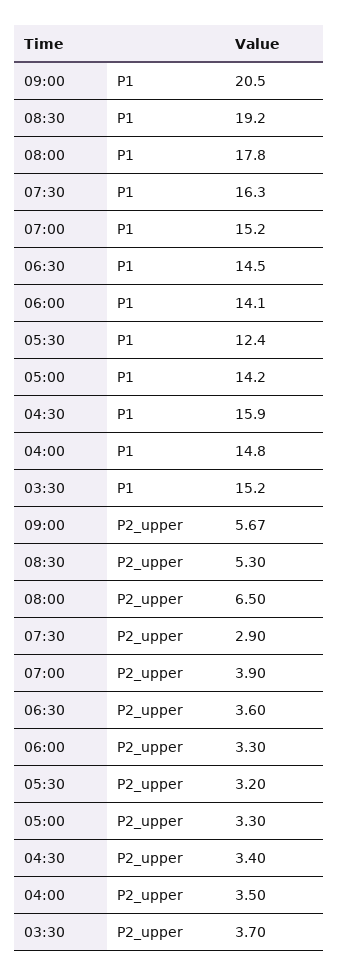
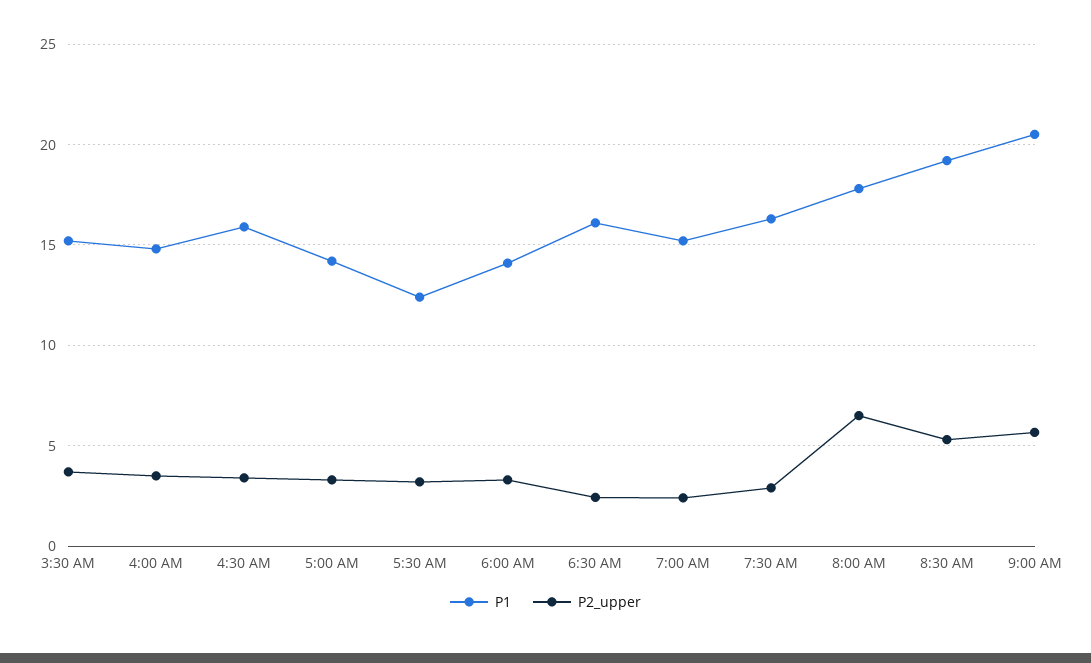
  {
    "P1": {
      "09:00": 20.5,
      "08:30": 19.2,
      "08:00": 17.8,
      "07:30": 16.3,
      "07:00": 15.2,
-     "06:30": 14.5,
+     "06:30": 16,
      "06:00": 14.1,
      "05:30": 12.4,
      "05:00": 14.2,
      "04:30": 15.9,
      "04:00": 14.8,
      "03:30": 15.2
    },
    "P2_upper": {
      "09:00": 5.67,
      "08:30": 5.3,
      "08:00": 6.5,
      "07:30": 2.9,
-     "07:00": 3.9,
+     "07:00": 2.5,
-     "06:30": 3.6,
+     "06:30": 2.5,
      "06:00": 3.3,
      "05:30": 3.2,
      "05:00": 3.3,
      "04:30": 3.4,
      "04:00": 3.5,
      "03:30": 3.7
    }
  }

